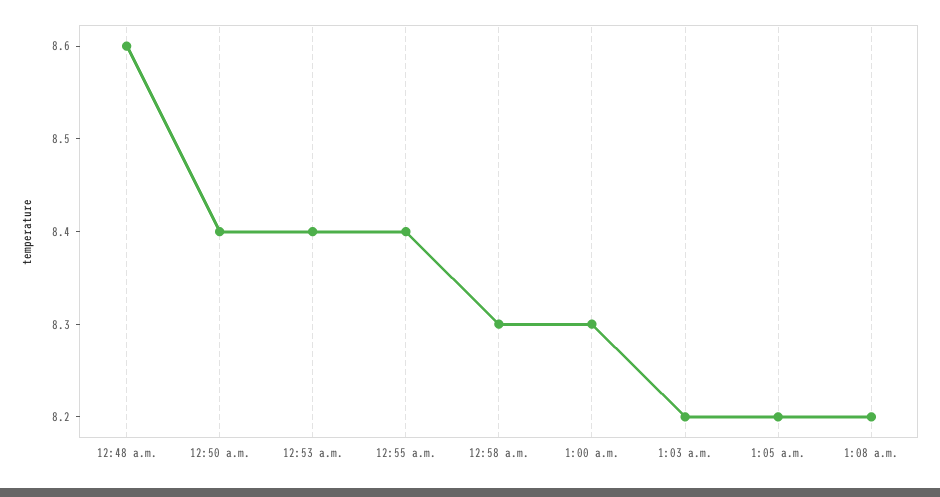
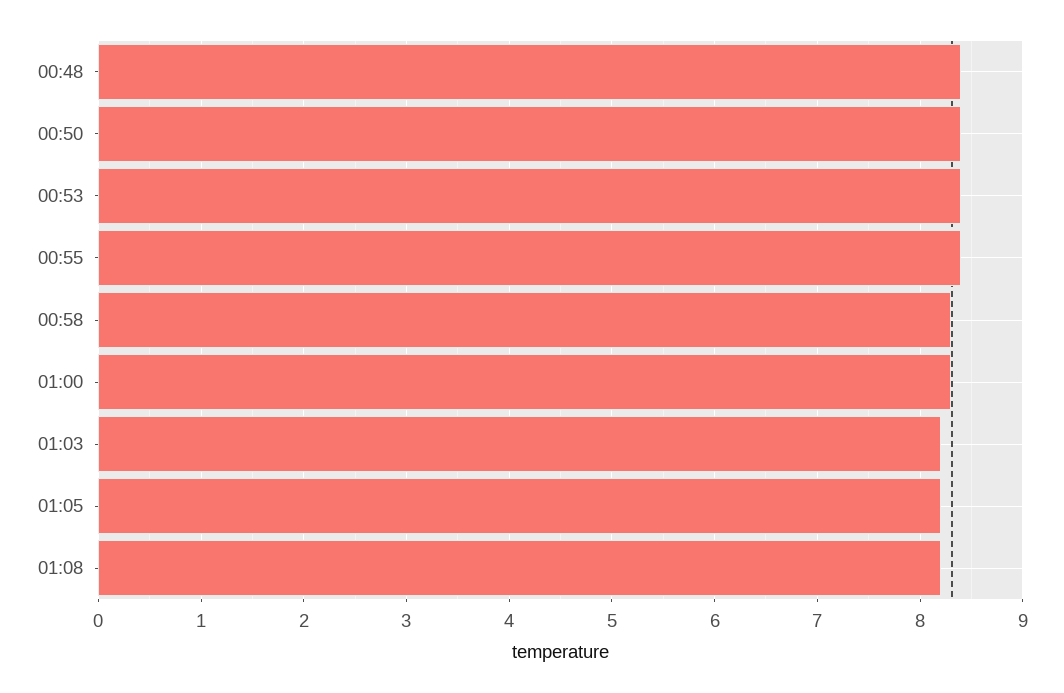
  {
-   "12:48 a.m.": 8.6,
+   "12:48 a.m.": 8.4,
    "12:50 a.m.": 8.4,
    "12:53 a.m.": 8.4,
    "12:55 a.m.": 8.4,
    "12:58 a.m.": 8.3,
    "1:00 a.m.": 8.3,
    "1:03 a.m.": 8.2,
    "1:05 a.m.": 8.2,
    "1:08 a.m.": 8.2
  }

